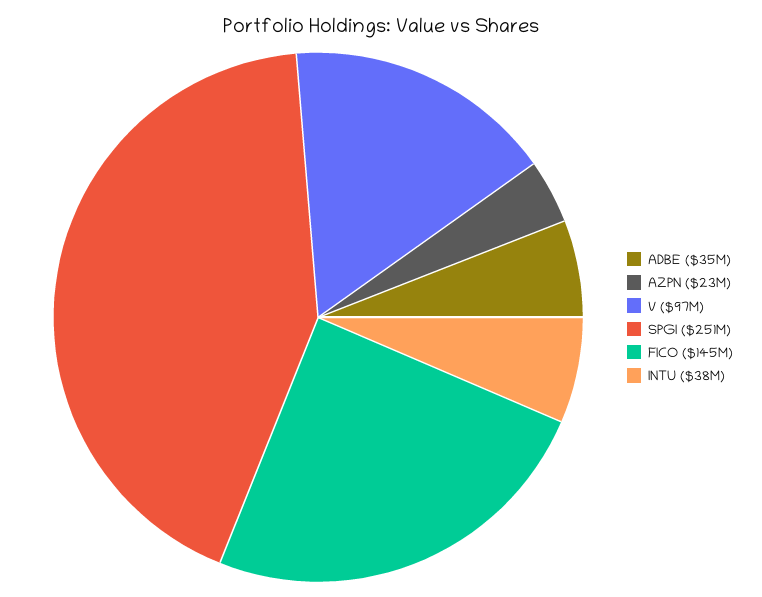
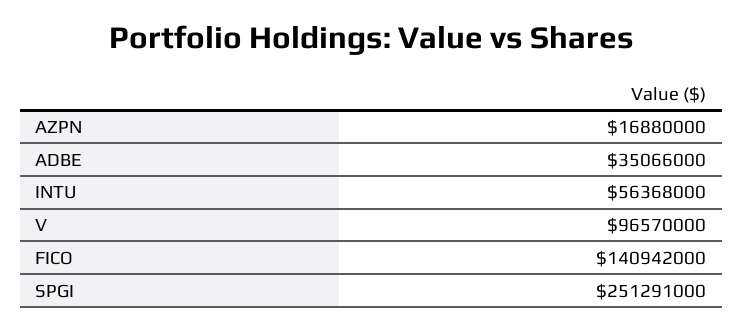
  {
    "ADBE": 35066000,
-   "AZPN": 23000000,
+   "AZPN": 16880000,
    "V": 96570000,
    "SPGI": 251291000,
-   "FICO": 145000000,
+   "FICO": 140942000,
-   "INTU": 38000000
+   "INTU": 56368000
  }

